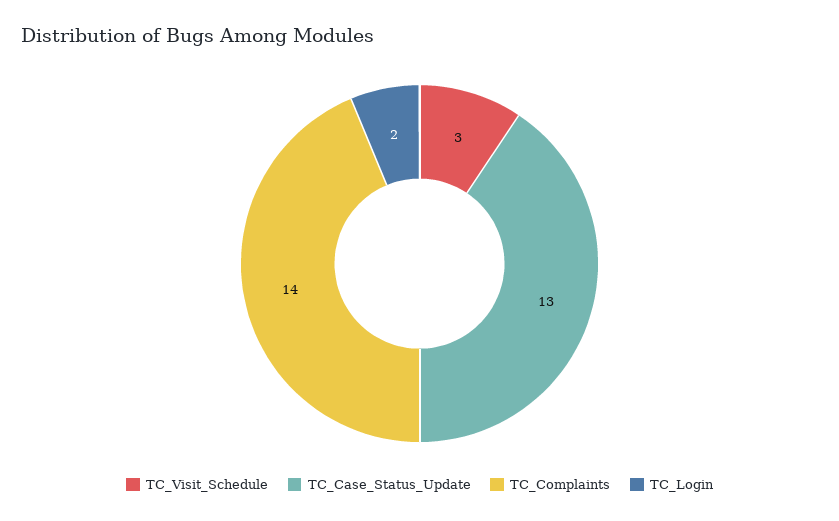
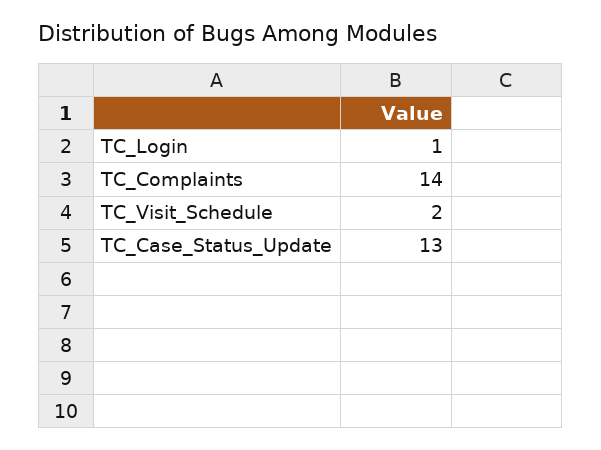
  {
-   "TC_Visit_Schedule": 3,
+   "TC_Visit_Schedule": 2,
    "TC_Case_Status_Update": 13,
    "TC_Complaints": 14,
-   "TC_Login": 2
+   "TC_Login": 1
  }

